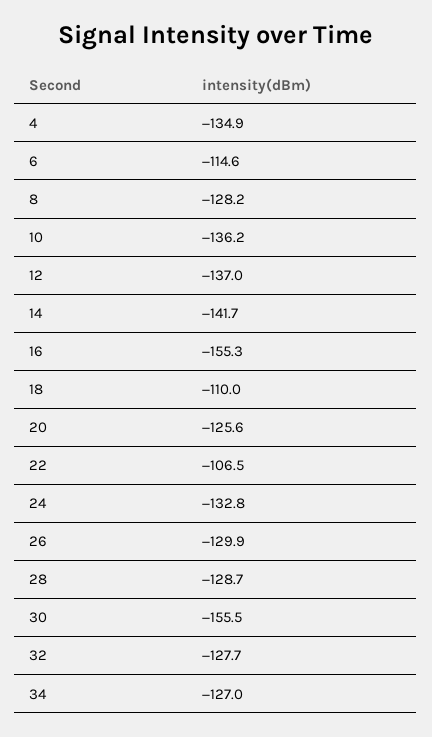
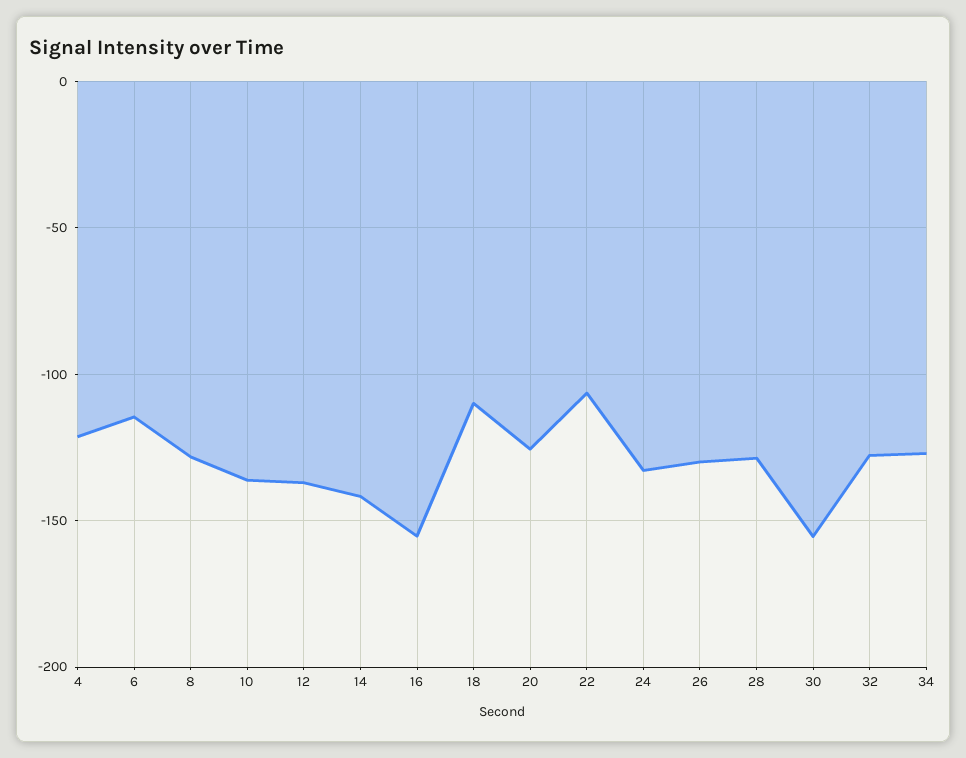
  {
-   "4": -134.9,
+   "4": -120,
    "6": -114.6,
    "8": -128.2,
    "10": -136.2,
    "12": -137,
    "14": -141.7,
    "16": -155.3,
    "18": -110,
    "20": -125.6,
    "22": -106.5,
    "24": -132.8,
    "26": -129.9,
    "28": -128.7,
    "30": -155.5,
    "32": -127.7,
    "34": -127
  }

